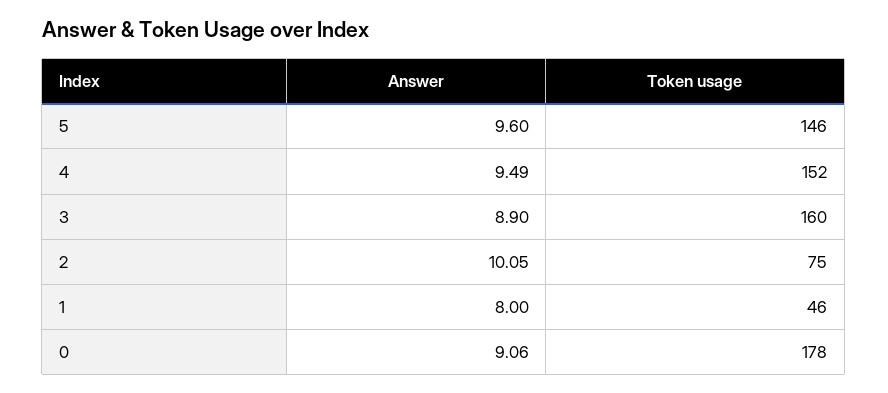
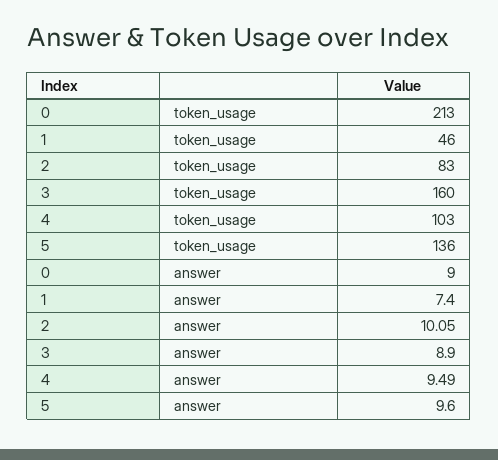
  {
    "Answer": {
      "5": 9.6,
      "4": 9.49,
      "3": 8.9,
      "2": 10.05,
-     "1": 8,
+     "1": 7.4,
-     "0": 9.06
+     "0": 9
    },
    "Token usage": {
-     "5": 146,
+     "5": 136,
-     "4": 152,
+     "4": 103,
      "3": 160,
-     "2": 75,
+     "2": 83,
      "1": 46,
-     "0": 178
+     "0": 213
    }
  }

